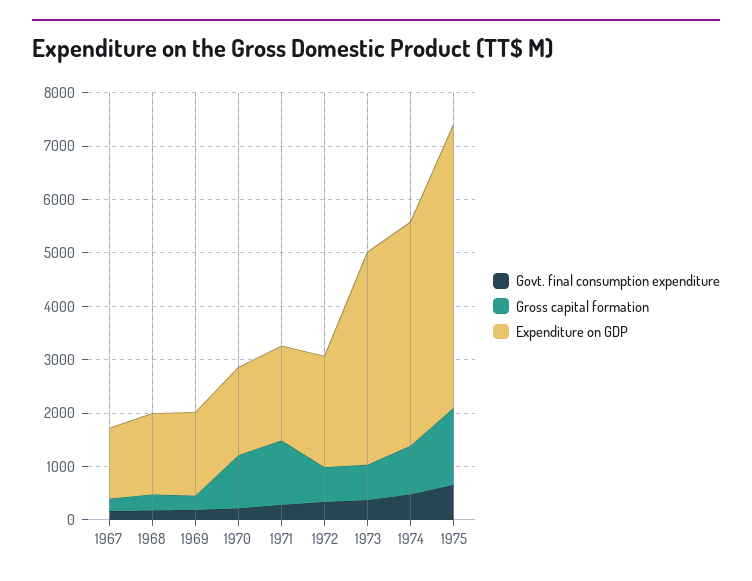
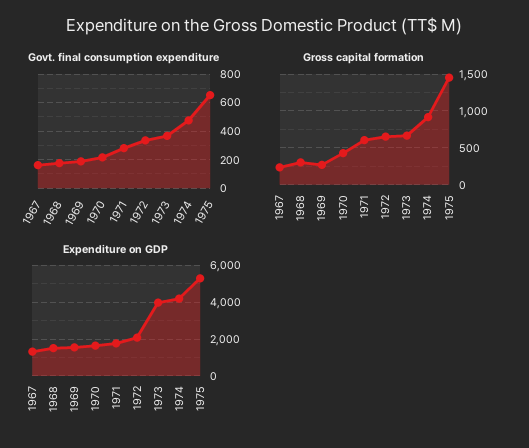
  {
    "Govt. final consumption expenditure": {
      "1967": 150,
      "1968": 150,
      "1969": 200,
      "1970": 200,
      "1971": 300,
      "1972": 350,
      "1973": 350,
      "1974": 500,
      "1975": 650
    },
    "Gross capital formation": {
      "1967": 200,
      "1968": 300,
      "1969": 300,
-     "1970": 1000,
+     "1970": 400,
-     "1971": 1200,
+     "1971": 600,
      "1972": 700,
      "1973": 700,
      "1974": 900,
      "1975": 1400
    },
    "Expenditure on GDP": {
      "1967": 1400,
      "1968": 1600,
      "1969": 1600,
      "1970": 1600,
      "1971": 1800,
      "1972": 2000,
      "1973": 4000,
      "1974": 4200,
      "1975": 5400
    }
  }

